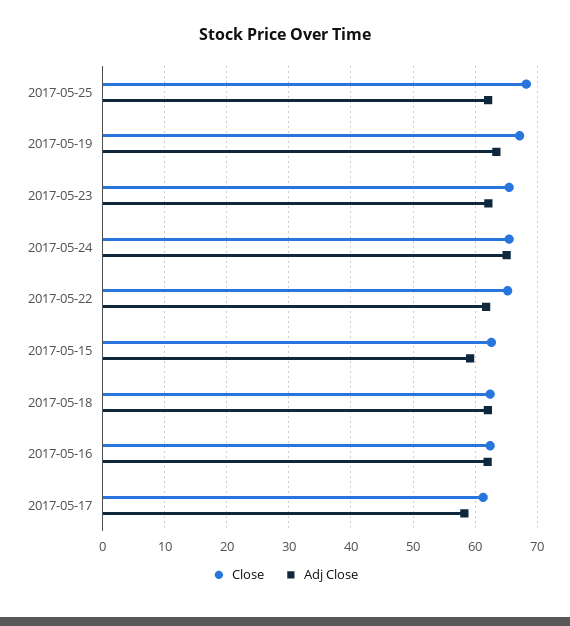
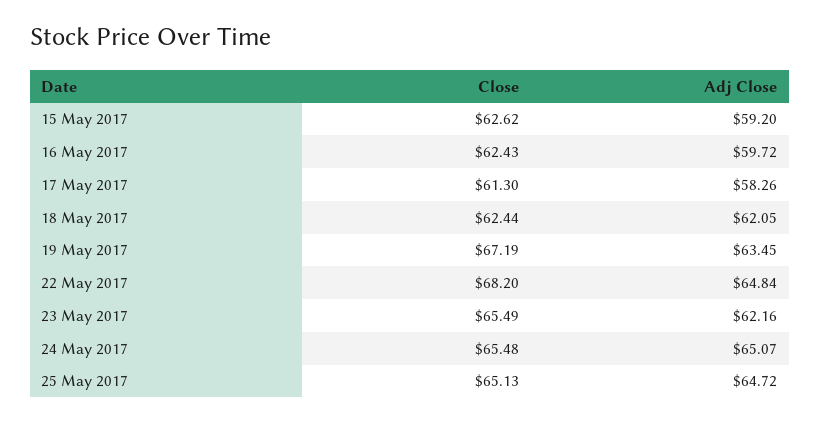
  {
    "Close": {
-     "2017-05-25": 68,
+     "2017-05-25": 65.13,
      "2017-05-19": 67.19,
      "2017-05-23": 65.49,
      "2017-05-24": 65.48,
-     "2017-05-22": 65,
+     "2017-05-22": 68.2,
      "2017-05-15": 62.62,
      "2017-05-18": 62.44,
      "2017-05-16": 62.43,
      "2017-05-17": 61.3
    },
    "Adj Close": {
-     "2017-05-25": 62,
+     "2017-05-25": 64.72,
      "2017-05-19": 63.45,
      "2017-05-23": 62.16,
      "2017-05-24": 65.07,
-     "2017-05-22": 62,
+     "2017-05-22": 64.84,
      "2017-05-15": 59.2,
      "2017-05-18": 62.05,
-     "2017-05-16": 62,
+     "2017-05-16": 59.72,
      "2017-05-17": 58.26
    }
  }

